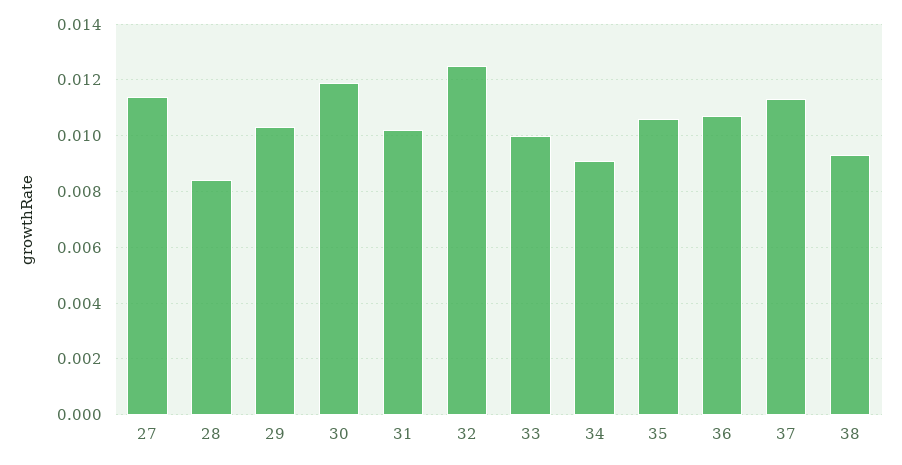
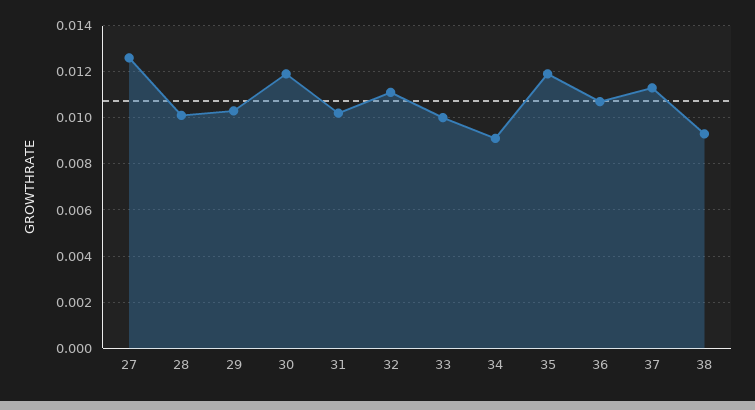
  {
-   "27": 0.0115,
+   "27": 0.0125,
-   "28": 0.0085,
+   "28": 0.01,
    "29": 0.0105,
    "30": 0.012,
    "31": 0.01,
-   "32": 0.0125,
+   "32": 0.011,
    "33": 0.01,
    "34": 0.009,
-   "35": 0.0105,
+   "35": 0.012,
    "36": 0.0105,
    "37": 0.0115,
    "38": 0.0095
  }

